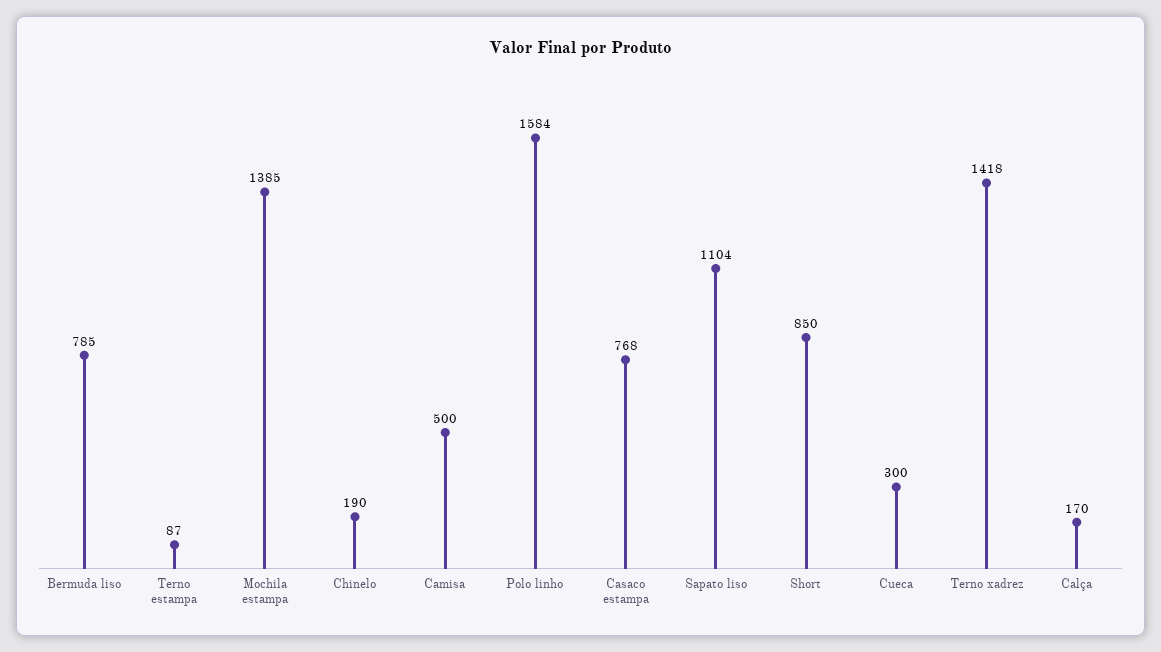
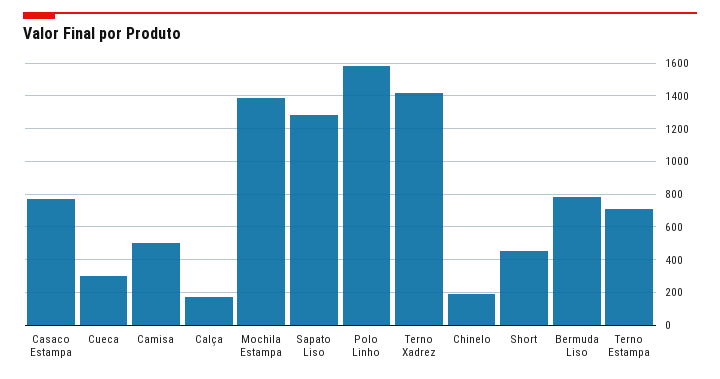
  {
    "Bermuda liso": 785,
-   "Terno estampa": 87,
+   "Terno estampa": 700,
    "Mochila estampa": 1385,
    "Chinelo": 190,
    "Camisa": 500,
    "Polo linho": 1584,
    "Casaco estampa": 768,
-   "Sapato liso": 1104,
+   "Sapato liso": 1300,
-   "Short": 850,
+   "Short": 450,
    "Cueca": 300,
    "Terno xadrez": 1418,
    "Calça": 170
  }

